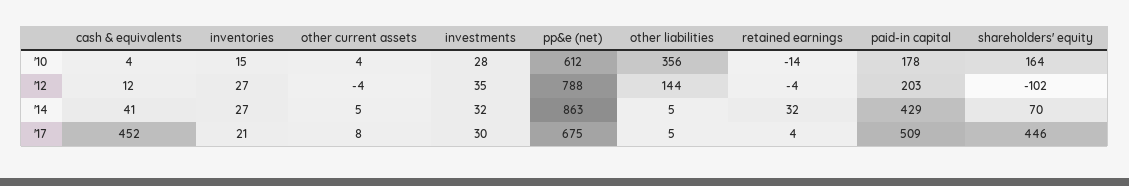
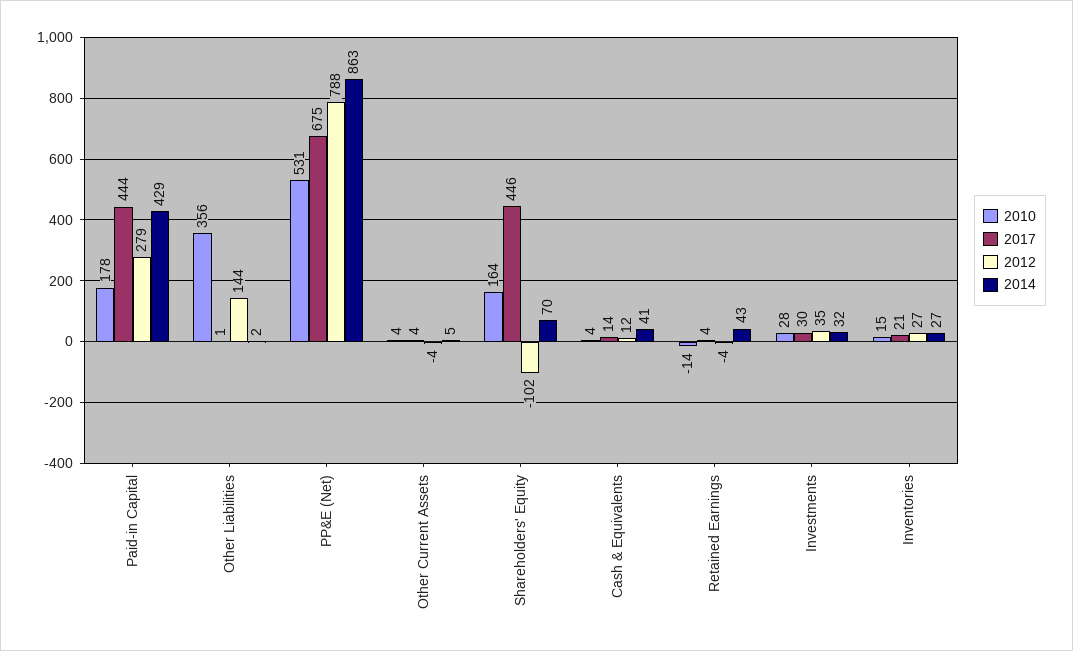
  {
    "'10": {
      "cash & equivalents": 4,
      "inventories": 15,
      "other current assets": 4,
      "investments": 28,
-     "pp&e (net)": 612,
+     "pp&e (net)": 531,
      "other liabilities": 356,
      "retained earnings": -14,
      "paid-in capital": 178,
      "shareholders' equity": 164
    },
    "'12": {
      "cash & equivalents": 12,
      "inventories": 27,
      "other current assets": -4,
      "investments": 35,
      "pp&e (net)": 788,
      "other liabilities": 144,
      "retained earnings": -4,
-     "paid-in capital": 203,
+     "paid-in capital": 279,
      "shareholders' equity": -102
    },
    "'14": {
      "cash & equivalents": 41,
      "inventories": 27,
      "other current assets": 5,
      "investments": 32,
      "pp&e (net)": 863,
-     "other liabilities": 5,
+     "other liabilities": 2,
-     "retained earnings": 32,
+     "retained earnings": 43,
      "paid-in capital": 429,
      "shareholders' equity": 70
    },
    "'17": {
-     "cash & equivalents": 452,
+     "cash & equivalents": 14,
      "inventories": 21,
-     "other current assets": 8,
+     "other current assets": 4,
      "investments": 30,
      "pp&e (net)": 675,
-     "other liabilities": 5,
+     "other liabilities": 1,
      "retained earnings": 4,
-     "paid-in capital": 509,
+     "paid-in capital": 444,
      "shareholders' equity": 446
    }
  }

